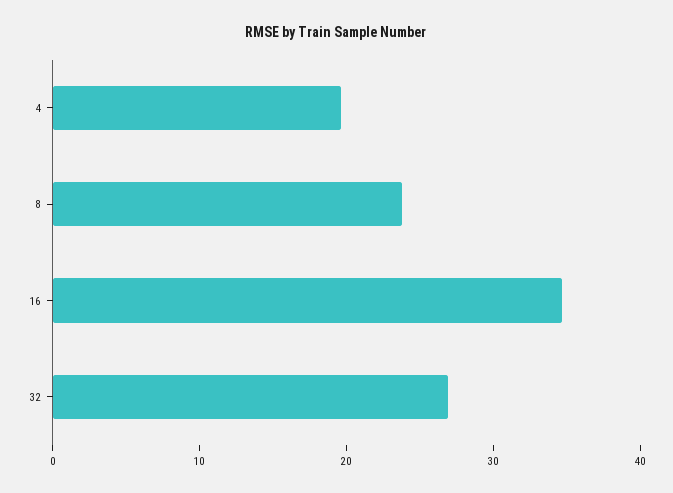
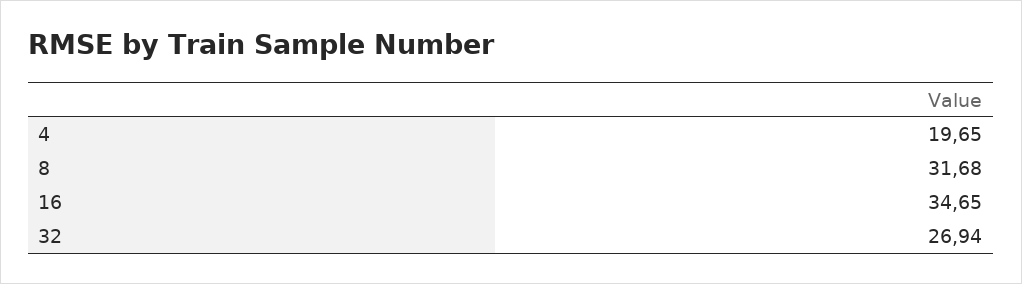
  {
    "4": 19.65,
-   "8": 24,
+   "8": 31.68,
    "16": 34.65,
    "32": 26.94
  }

